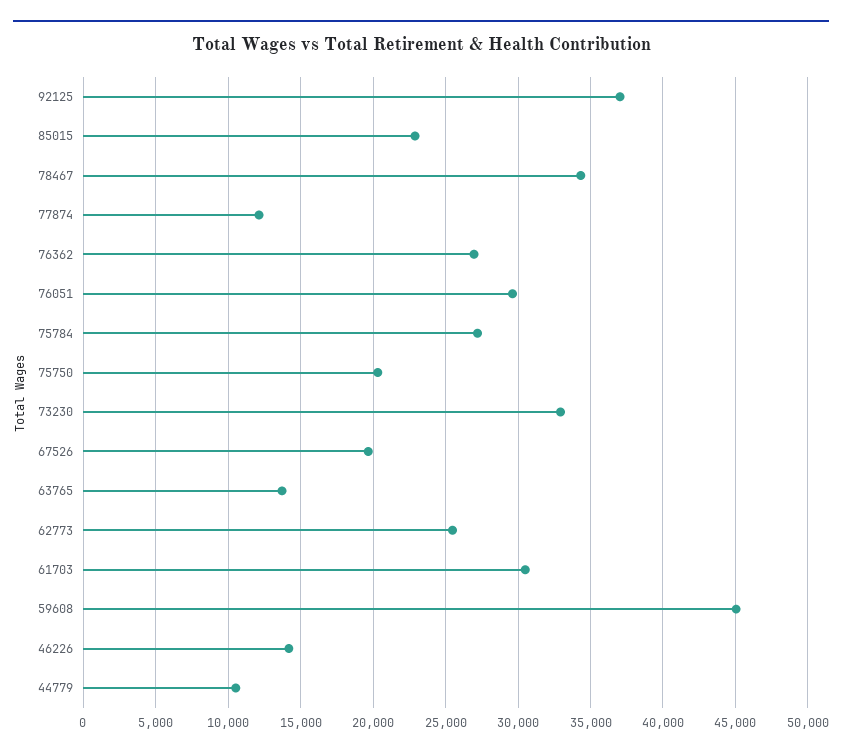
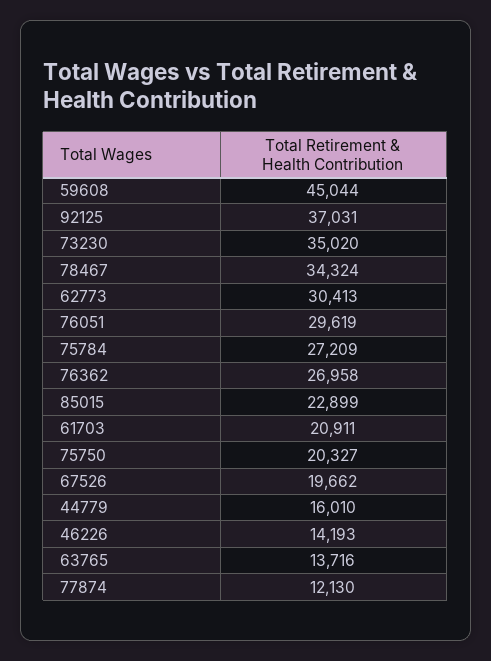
  {
    "92125": 37031,
    "85015": 22899,
    "78467": 34324,
    "77874": 12130,
    "76362": 26958,
    "76051": 29619,
    "75784": 27209,
    "75750": 20327,
-   "73230": 33000,
+   "73230": 35020,
    "67526": 19662,
    "63765": 13716,
-   "62773": 25500,
+   "62773": 30413,
-   "61703": 30500,
+   "61703": 20911,
    "59608": 45044,
    "46226": 14193,
-   "44779": 10500
+   "44779": 16010
  }

